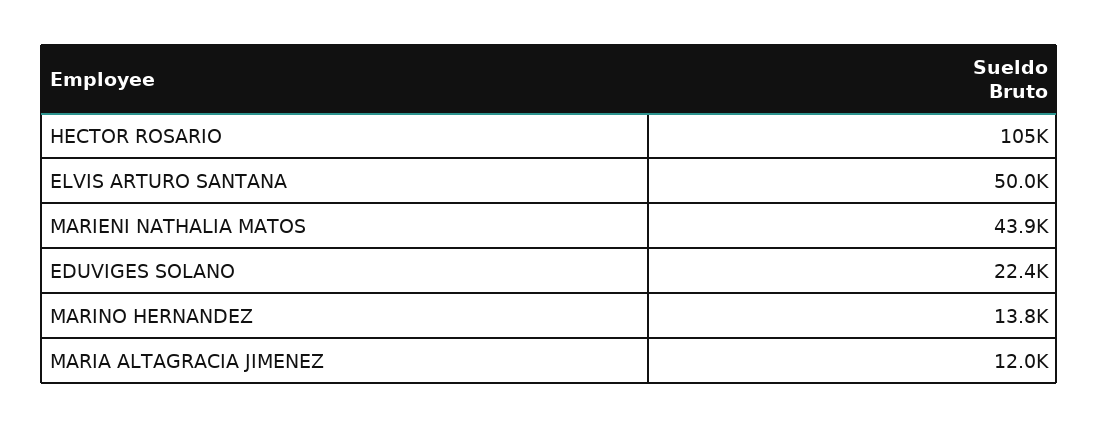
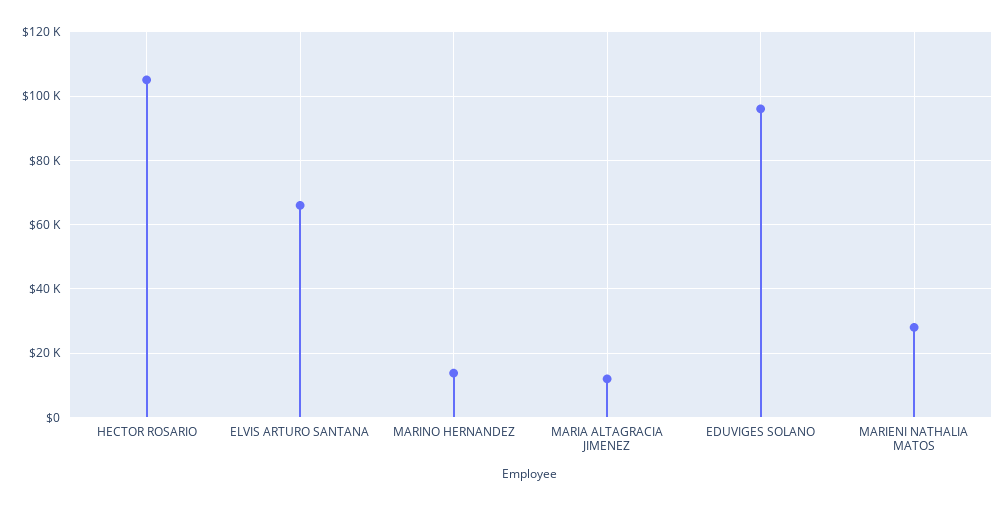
  {
    "HECTOR ROSARIO": 105000,
-   "ELVIS ARTURO SANTANA": 50000,
+   "ELVIS ARTURO SANTANA": 66000,
-   "MARIENI NATHALIA MATOS": 43900,
+   "MARIENI NATHALIA MATOS": 28000,
-   "EDUVIGES SOLANO": 22400,
+   "EDUVIGES SOLANO": 96000,
    "MARINO HERNANDEZ": 13800,
    "MARIA ALTAGRACIA JIMENEZ": 12000
  }

